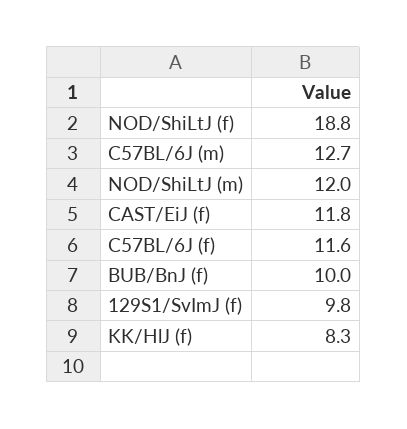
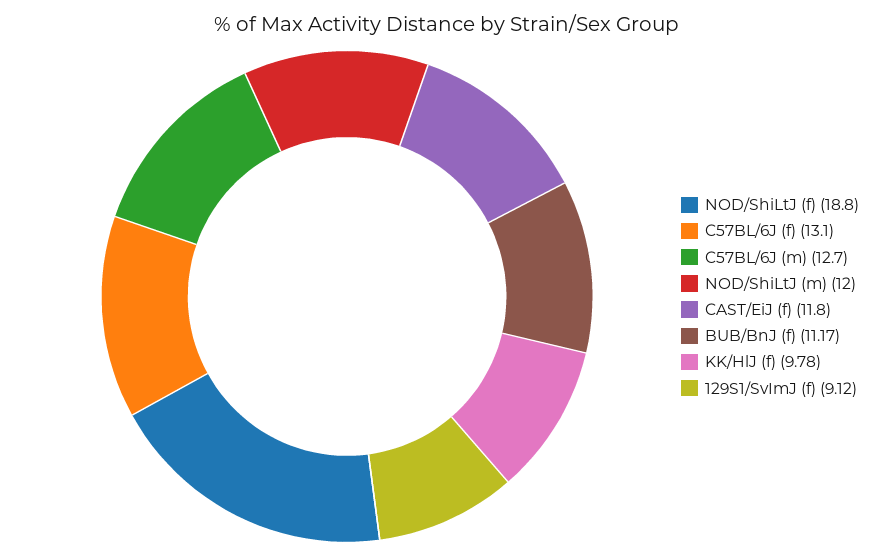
  {
    "NOD/ShiLtJ (f)": 18.8,
    "C57BL/6J (m)": 12.7,
    "NOD/ShiLtJ (m)": 12,
    "CAST/EiJ (f)": 11.8,
-   "C57BL/6J (f)": 11.6,
+   "C57BL/6J (f)": 13.1,
-   "BUB/BnJ (f)": 10,
+   "BUB/BnJ (f)": 11.17,
-   "129S1/SvImJ (f)": 9.8,
+   "129S1/SvImJ (f)": 9.12,
-   "KK/HlJ (f)": 8.3
+   "KK/HlJ (f)": 9.78
  }

